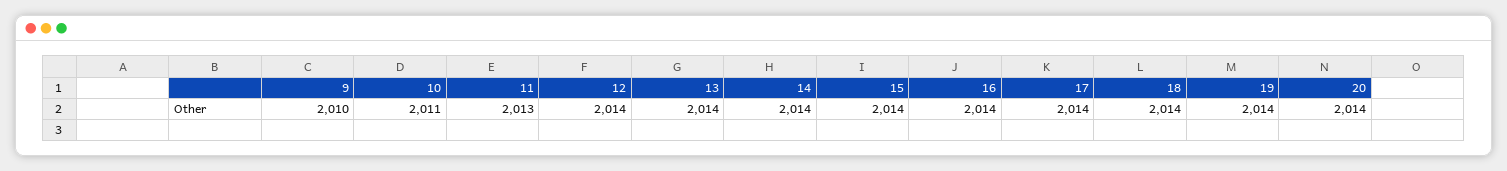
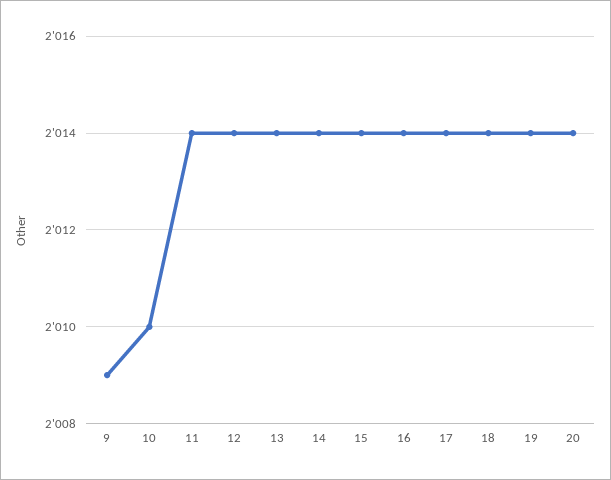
  {
-   "9": 2010,
+   "9": 2009,
-   "10": 2011,
+   "10": 2010,
-   "11": 2013,
+   "11": 2014,
    "12": 2014,
    "13": 2014,
    "14": 2014,
    "15": 2014,
    "16": 2014,
    "17": 2014,
    "18": 2014,
    "19": 2014,
    "20": 2014
  }

